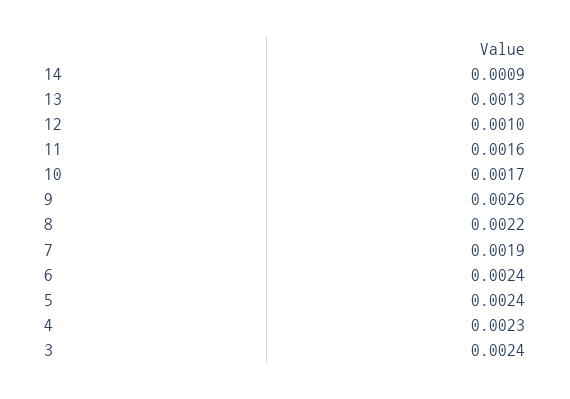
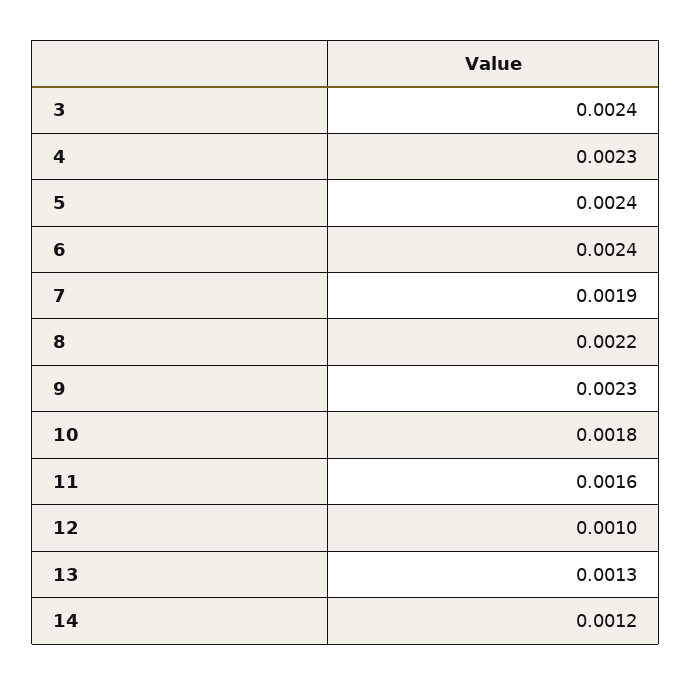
  {
-   "14": 0.0009,
+   "14": 0.0012,
    "13": 0.0013,
    "12": 0.001,
    "11": 0.0016,
-   "10": 0.0017,
+   "10": 0.0018,
-   "9": 0.0026,
+   "9": 0.0023,
    "8": 0.0022,
    "7": 0.0019,
    "6": 0.0024,
    "5": 0.0024,
    "4": 0.0023,
    "3": 0.0024
  }

